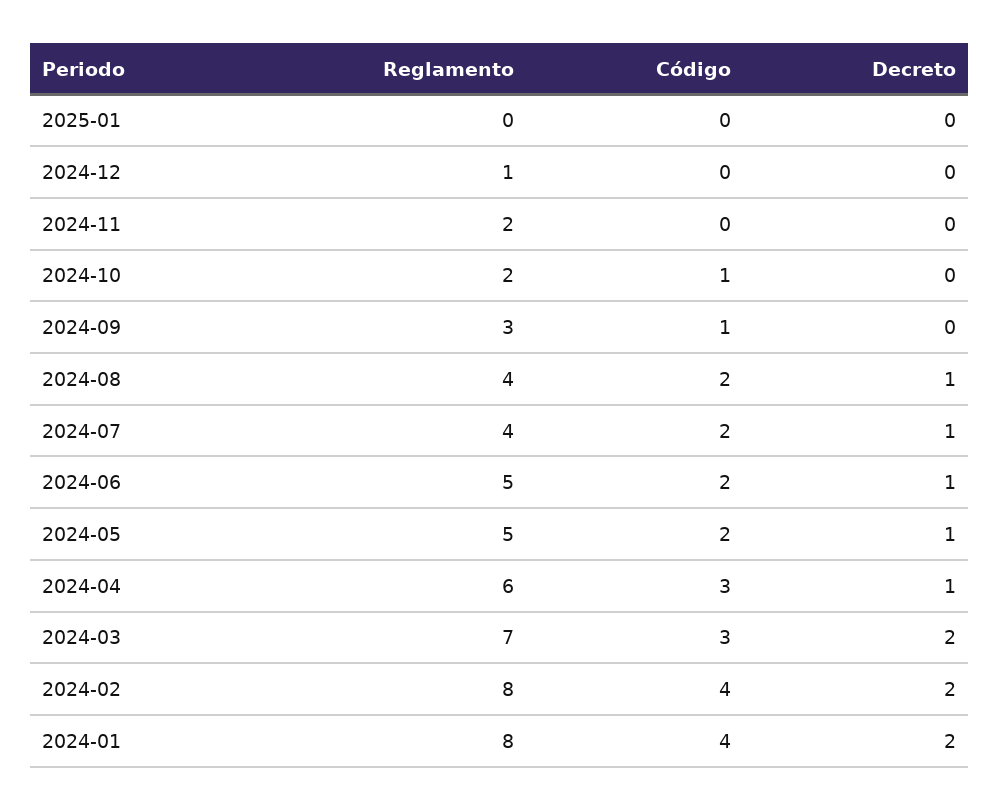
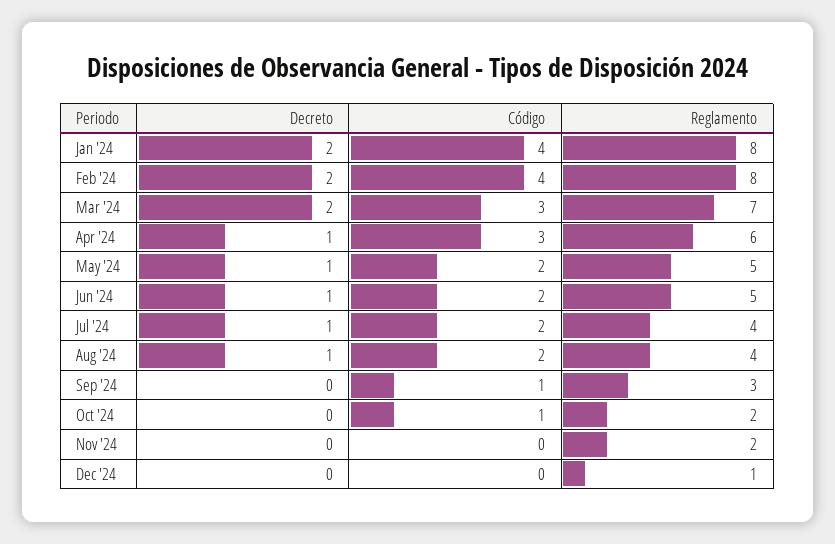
  {
    "Reglamento": {
-     "2025-01": 0,
      "2024-12": 1,
      "2024-11": 2,
      "2024-10": 2,
      "2024-09": 3,
      "2024-08": 4,
      "2024-07": 4,
      "2024-06": 5,
      "2024-05": 5,
      "2024-04": 6,
      "2024-03": 7,
      "2024-02": 8,
      "2024-01": 8
    },
    "Código": {
-     "2025-01": 0,
      "2024-12": 0,
      "2024-11": 0,
      "2024-10": 1,
      "2024-09": 1,
      "2024-08": 2,
      "2024-07": 2,
      "2024-06": 2,
      "2024-05": 2,
      "2024-04": 3,
      "2024-03": 3,
      "2024-02": 4,
      "2024-01": 4
    },
    "Decreto": {
-     "2025-01": 0,
      "2024-12": 0,
      "2024-11": 0,
      "2024-10": 0,
      "2024-09": 0,
      "2024-08": 1,
      "2024-07": 1,
      "2024-06": 1,
      "2024-05": 1,
      "2024-04": 1,
      "2024-03": 2,
      "2024-02": 2,
      "2024-01": 2
    }
  }

